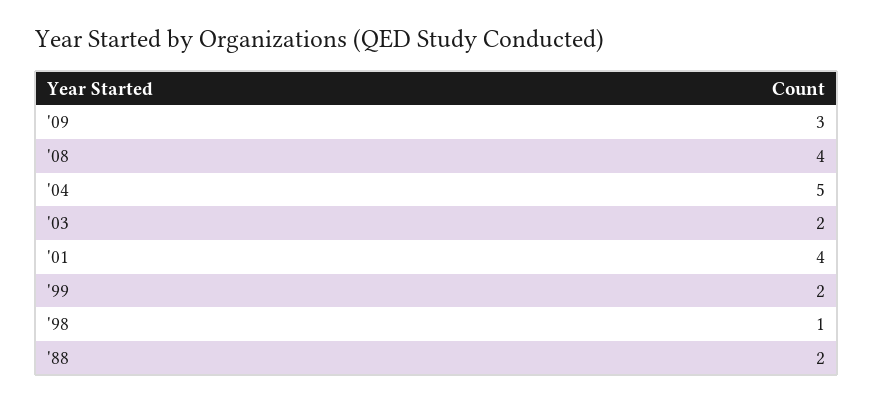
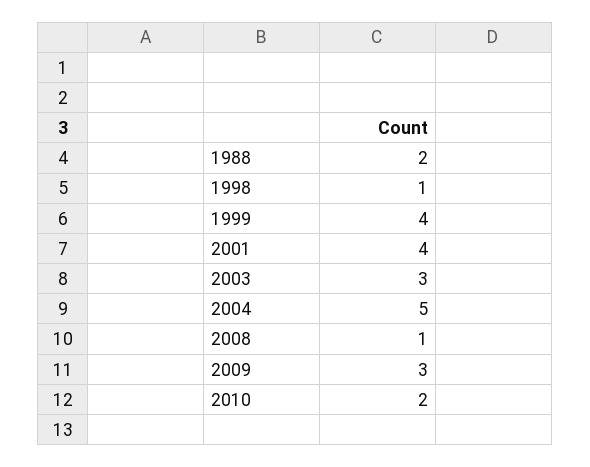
  {
    "'09": 3,
-   "'08": 4,
+   "'08": 1,
    "'04": 5,
-   "'03": 2,
+   "'03": 3,
    "'01": 4,
-   "'99": 2,
+   "'99": 4,
    "'98": 1,
-   "'88": 2
+   "'88": 2,
+   "2010": 2
  }

